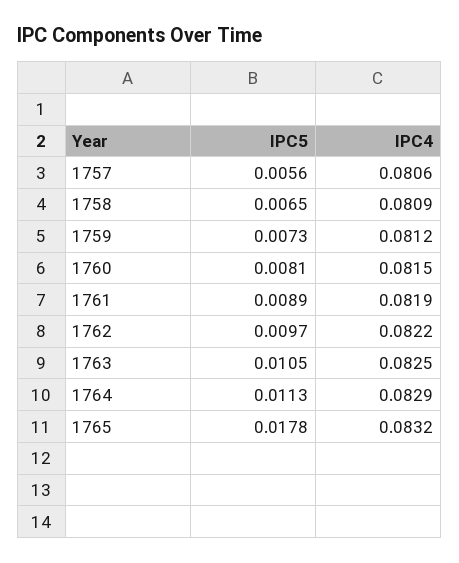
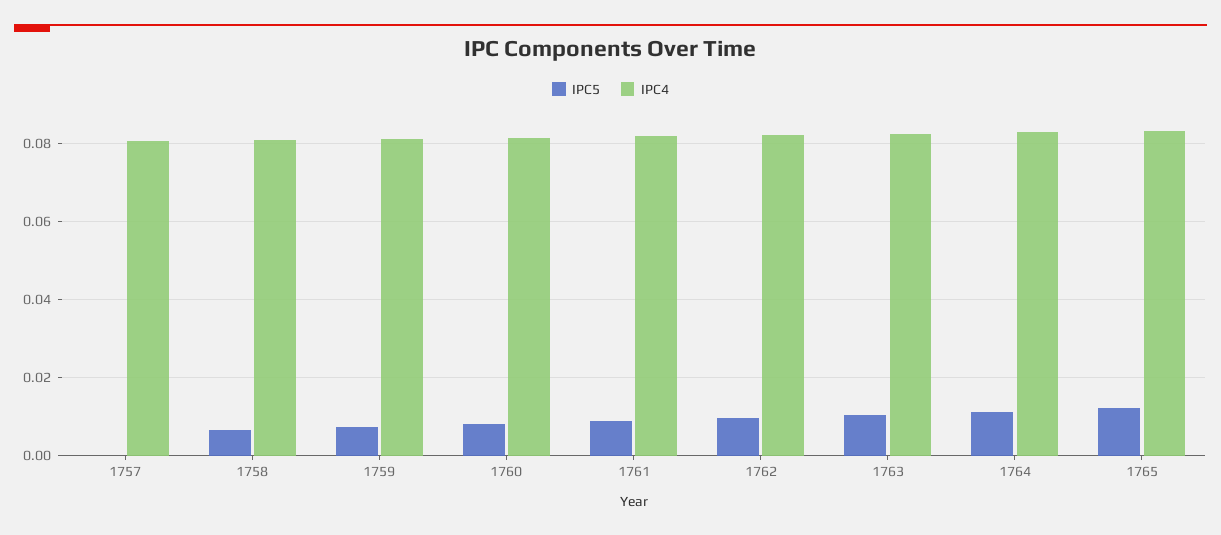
  {
    "IPC5": {
-     "1757": 0.0056,
+     "1757": 0,
      "1758": 0.0065,
      "1759": 0.0073,
      "1760": 0.0081,
      "1761": 0.0089,
      "1762": 0.0097,
      "1763": 0.0105,
      "1764": 0.0113,
-     "1765": 0.0178
+     "1765": 0.012
    },
    "IPC4": {
      "1757": 0.0806,
      "1758": 0.0809,
      "1759": 0.0812,
      "1760": 0.0815,
      "1761": 0.0819,
      "1762": 0.0822,
      "1763": 0.0825,
      "1764": 0.0829,
      "1765": 0.0832
    }
  }

